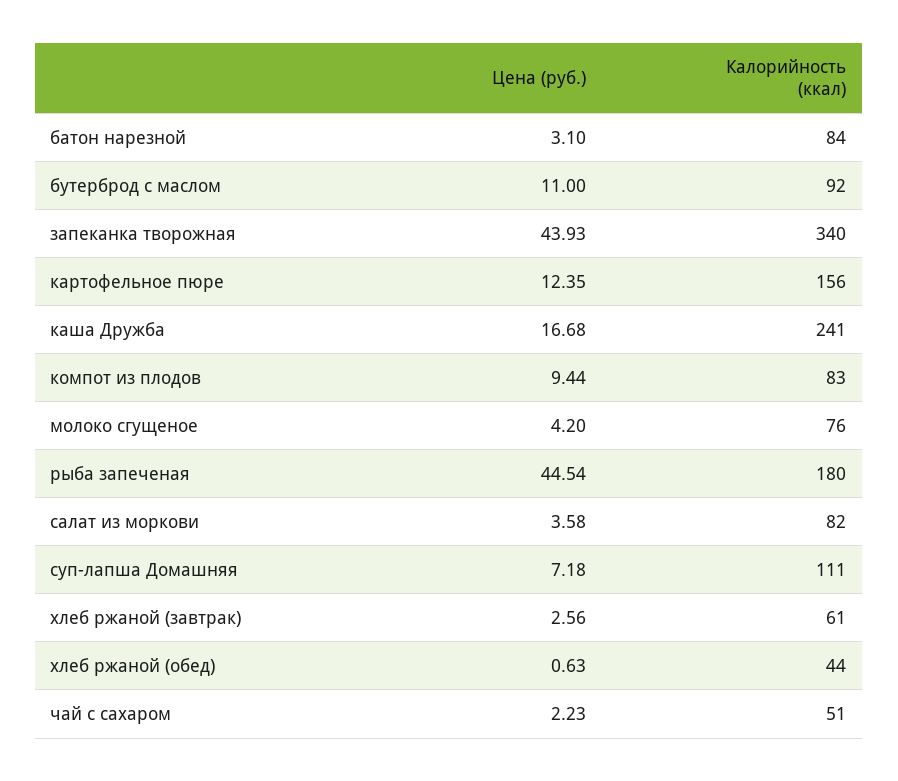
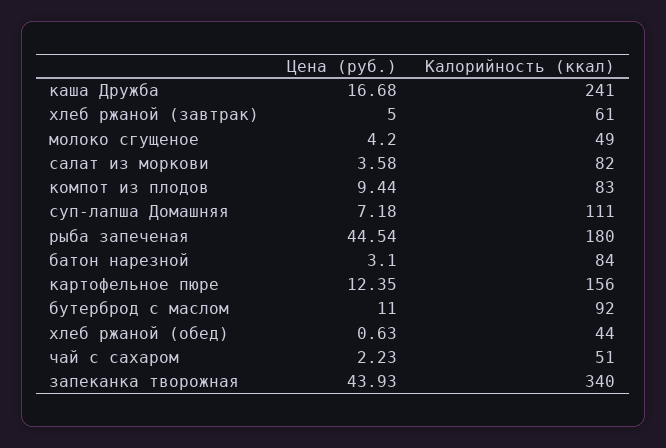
  {
    "Цена (руб.)": {
      "батон нарезной": 3.1,
      "бутерброд с маслом": 11,
      "запеканка творожная": 43.93,
      "картофельное пюре": 12.35,
      "каша Дружба": 16.68,
      "компот из плодов": 9.44,
      "молоко сгущеное": 4.2,
      "рыба запеченая": 44.54,
      "салат из моркови": 3.58,
      "суп-лапша Домашняя": 7.18,
-     "хлеб ржаной (завтрак)": 2.56,
+     "хлеб ржаной (завтрак)": 5,
      "хлеб ржаной (обед)": 0.63,
      "чай с сахаром": 2.23
    },
    "Калорийность (ккал)": {
      "батон нарезной": 84,
      "бутерброд с маслом": 92,
      "запеканка творожная": 340,
      "картофельное пюре": 156,
      "каша Дружба": 241,
      "компот из плодов": 83,
-     "молоко сгущеное": 76,
+     "молоко сгущеное": 49,
      "рыба запеченая": 180,
      "салат из моркови": 82,
      "суп-лапша Домашняя": 111,
      "хлеб ржаной (завтрак)": 61,
      "хлеб ржаной (обед)": 44,
      "чай с сахаром": 51
    }
  }

